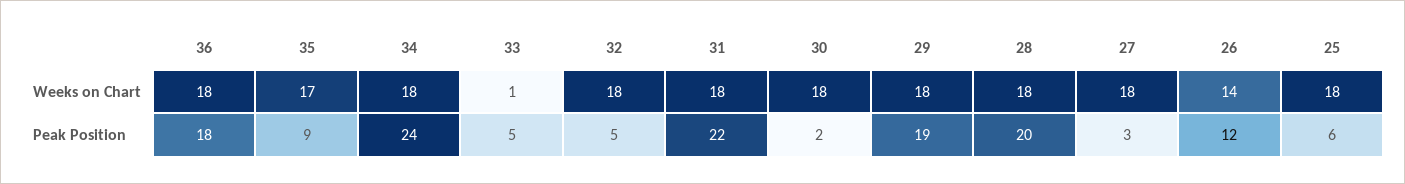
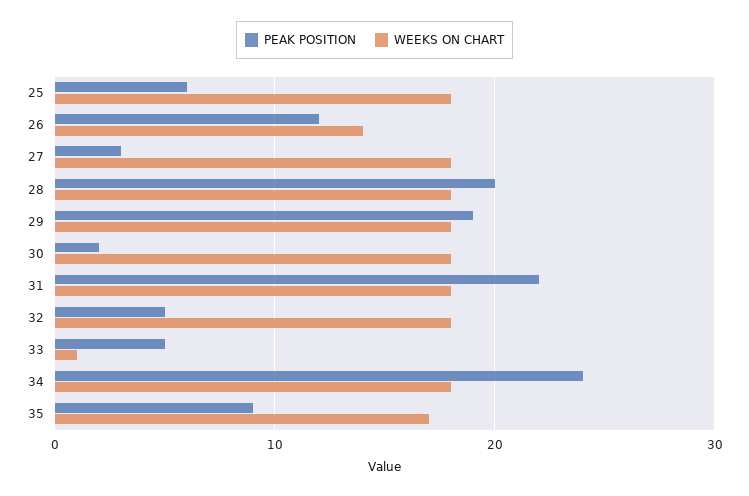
  {
    "Weeks on Chart": {
-     "36": 18,
      "35": 17,
      "34": 18,
      "33": 1,
      "32": 18,
      "31": 18,
      "30": 18,
      "29": 18,
      "28": 18,
      "27": 18,
      "26": 14,
      "25": 18
    },
    "Peak Position": {
-     "36": 18,
      "35": 9,
      "34": 24,
      "33": 5,
      "32": 5,
      "31": 22,
      "30": 2,
      "29": 19,
      "28": 20,
      "27": 3,
      "26": 12,
      "25": 6
    }
  }

